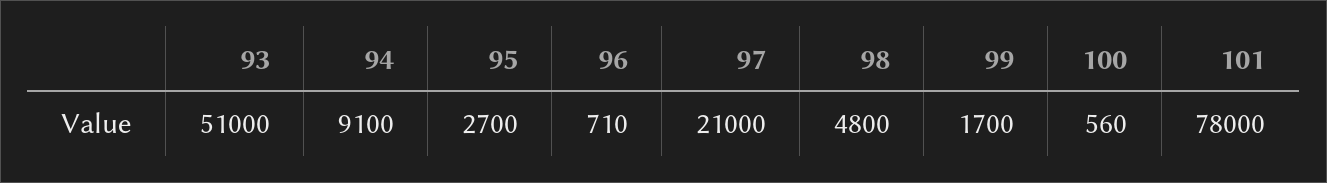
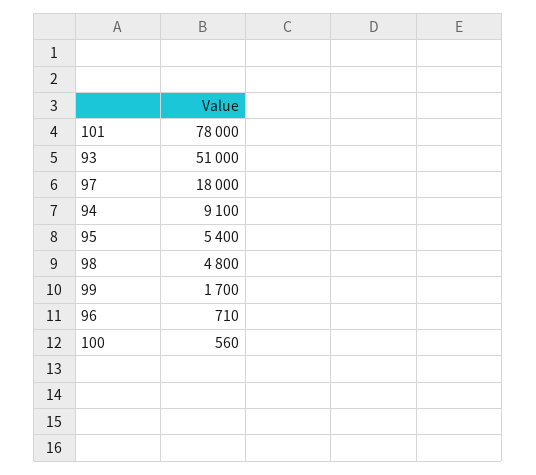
  {
    "93": 51000,
    "94": 9100,
-   "95": 2700,
+   "95": 5400,
    "96": 710,
-   "97": 21000,
+   "97": 18000,
    "98": 4800,
    "99": 1700,
    "100": 560,
    "101": 78000
  }

